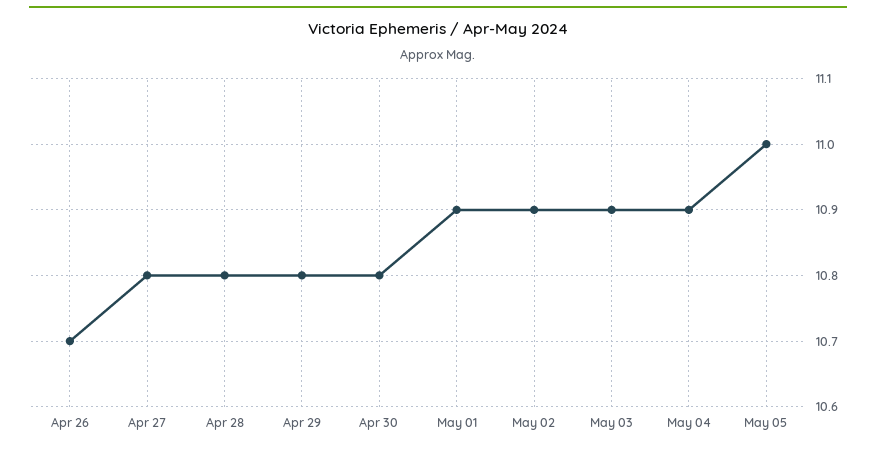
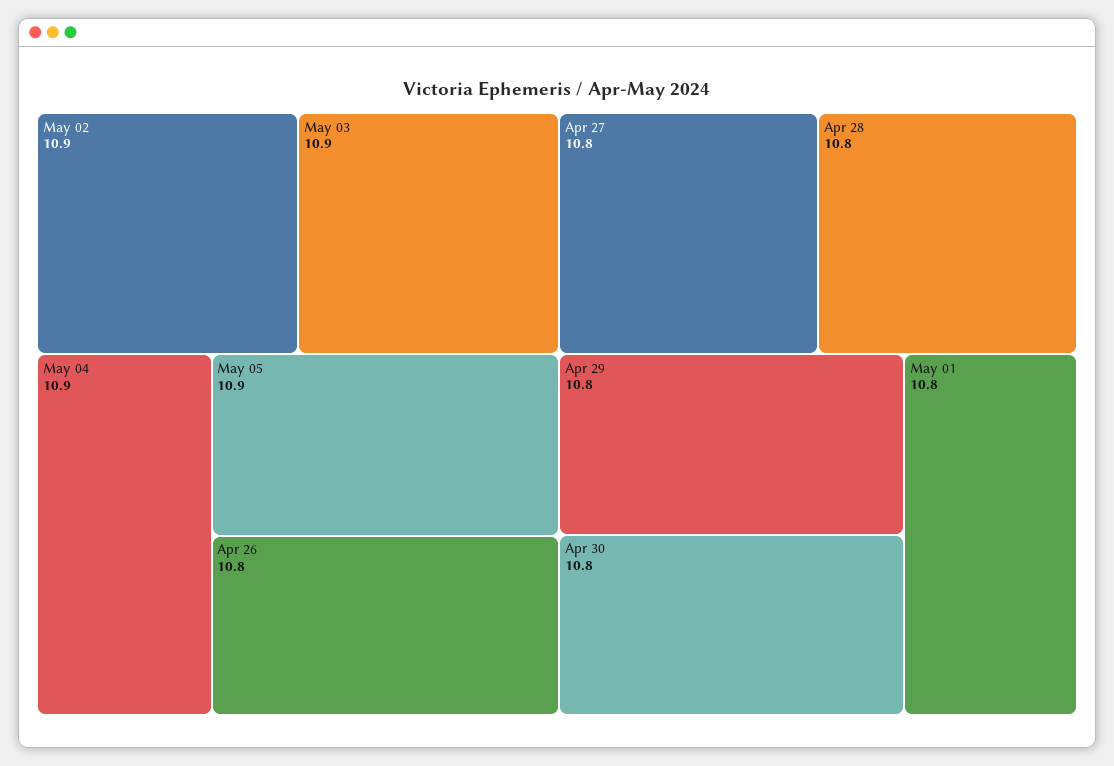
  {
-   "Apr 26": 10.7,
+   "Apr 26": 10.8,
    "Apr 27": 10.8,
    "Apr 28": 10.8,
    "Apr 29": 10.8,
    "Apr 30": 10.8,
-   "May 01": 10.9,
+   "May 01": 10.8,
    "May 02": 10.9,
    "May 03": 10.9,
    "May 04": 10.9,
-   "May 05": 11
+   "May 05": 10.9
  }

